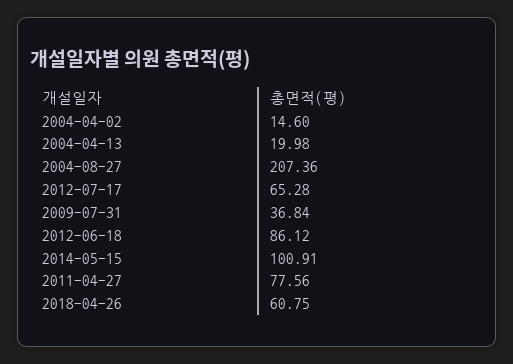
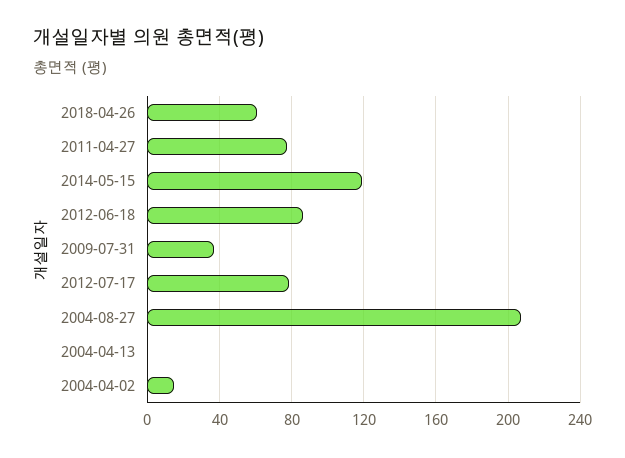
  {
    "2004-04-02": 14.6,
-   "2004-04-13": 19.98,
+   "2004-04-13": 0,
    "2004-08-27": 207.36,
-   "2012-07-17": 65.28,
+   "2012-07-17": 80,
    "2009-07-31": 36.84,
    "2012-06-18": 86.12,
-   "2014-05-15": 100.91,
+   "2014-05-15": 120,
    "2011-04-27": 77.56,
    "2018-04-26": 60.75
  }

